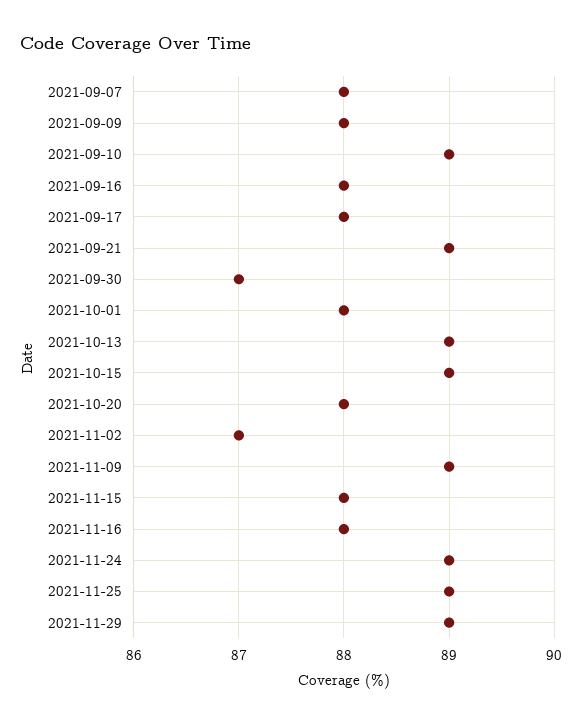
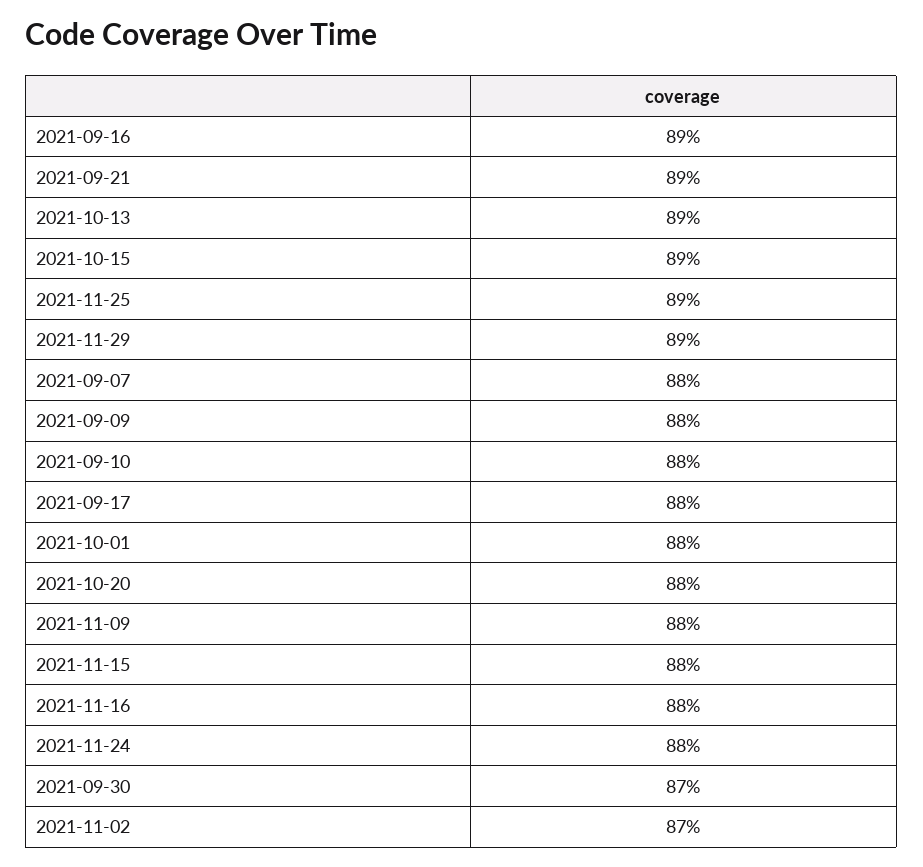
  {
    "2021-09-07": 88,
    "2021-09-09": 88,
-   "2021-09-10": 89,
+   "2021-09-10": 88,
-   "2021-09-16": 88,
+   "2021-09-16": 89,
    "2021-09-17": 88,
    "2021-09-21": 89,
    "2021-09-30": 87,
    "2021-10-01": 88,
    "2021-10-13": 89,
    "2021-10-15": 89,
    "2021-10-20": 88,
    "2021-11-02": 87,
-   "2021-11-09": 89,
+   "2021-11-09": 88,
    "2021-11-15": 88,
    "2021-11-16": 88,
-   "2021-11-24": 89,
+   "2021-11-24": 88,
    "2021-11-25": 89,
    "2021-11-29": 89
  }

